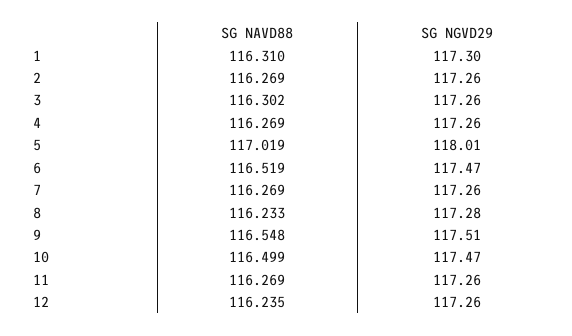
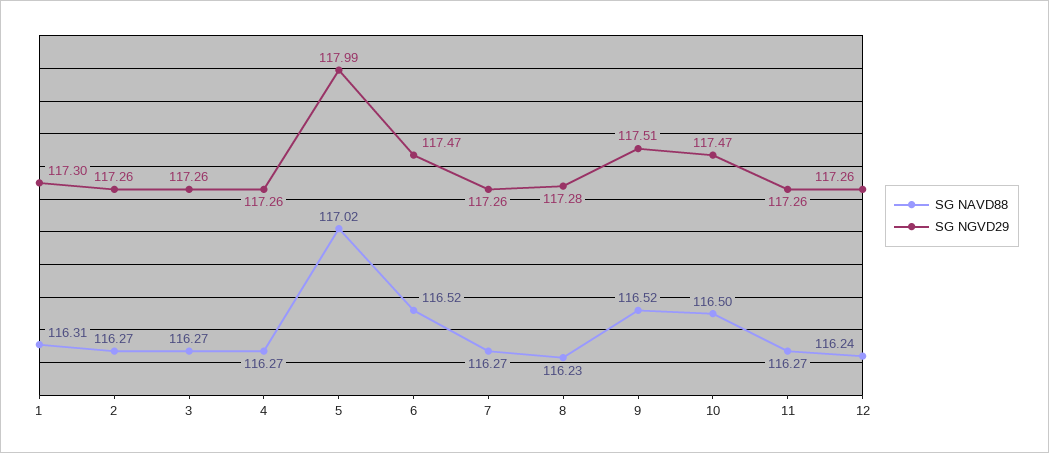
  {
    "SG NAVD88": {
      "1": 116.31,
      "2": 116.269,
-     "3": 116.302,
+     "3": 116.27,
      "4": 116.269,
      "5": 117.019,
      "6": 116.519,
      "7": 116.269,
      "8": 116.233,
-     "9": 116.548,
+     "9": 116.52,
      "10": 116.499,
      "11": 116.269,
      "12": 116.235
    },
    "SG NGVD29": {
      "1": 117.3,
      "2": 117.26,
      "3": 117.26,
      "4": 117.26,
-     "5": 118.01,
+     "5": 117.99,
      "6": 117.47,
      "7": 117.26,
      "8": 117.28,
      "9": 117.51,
      "10": 117.47,
      "11": 117.26,
      "12": 117.26
    }
  }

